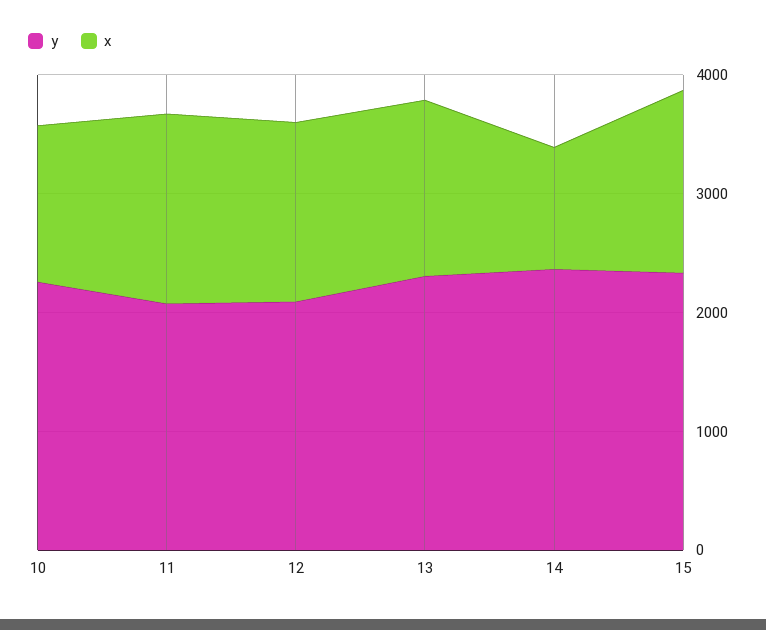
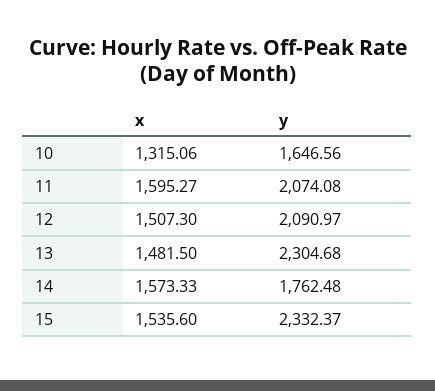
  {
    "y": {
-     "10": 2200,
+     "10": 1646.56,
      "11": 2074.08,
      "12": 2090.97,
      "13": 2304.68,
-     "14": 2400,
+     "14": 1762.48,
      "15": 2332.37
    },
    "x": {
      "10": 1315.06,
      "11": 1595.27,
      "12": 1507.3,
      "13": 1481.5,
-     "14": 1000,
+     "14": 1573.33,
      "15": 1535.6
    }
  }

